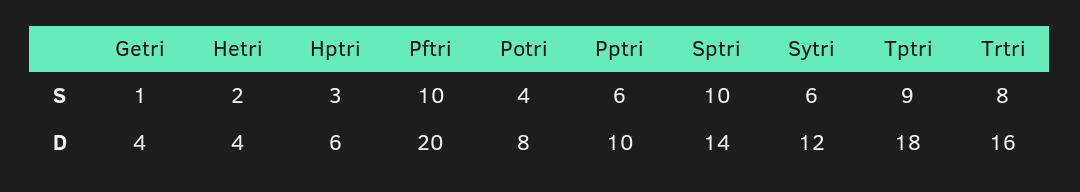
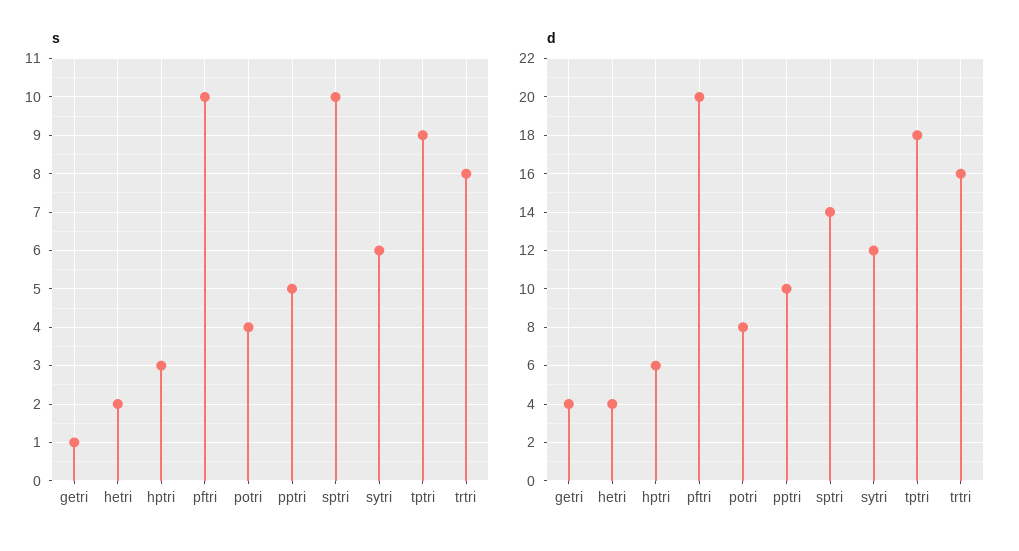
  {
    "S": {
      "Getri": 1,
      "Hetri": 2,
      "Hptri": 3,
      "Pftri": 10,
      "Potri": 4,
-     "Pptri": 6,
+     "Pptri": 5,
      "Sptri": 10,
      "Sytri": 6,
      "Tptri": 9,
      "Trtri": 8
    },
    "D": {
      "Getri": 4,
      "Hetri": 4,
      "Hptri": 6,
      "Pftri": 20,
      "Potri": 8,
      "Pptri": 10,
      "Sptri": 14,
      "Sytri": 12,
      "Tptri": 18,
      "Trtri": 16
    }
  }

